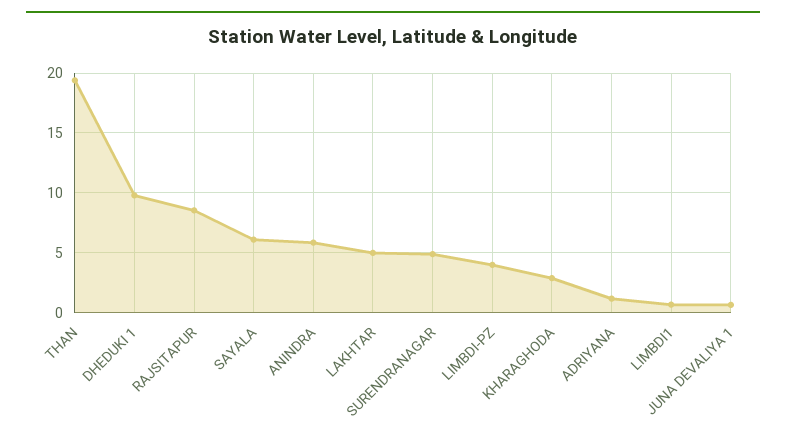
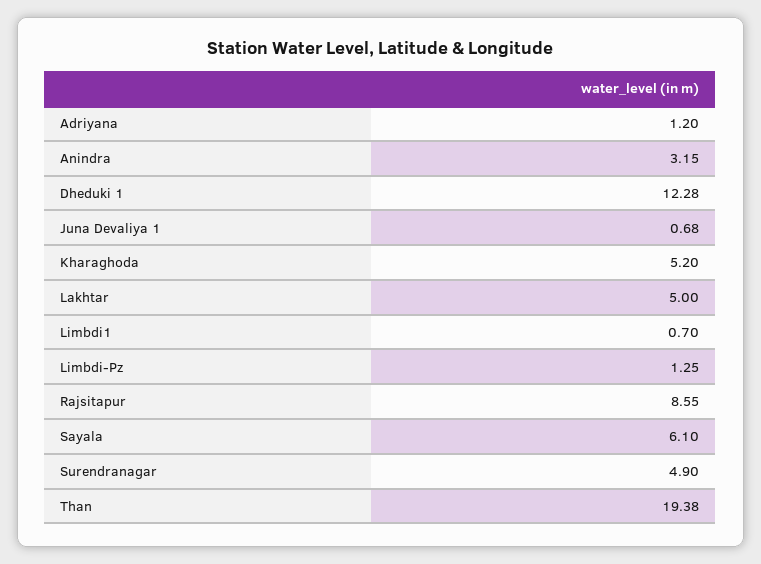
  {
    "THAN": 19.38,
-   "DHEDUKI 1": 10,
+   "DHEDUKI 1": 12.28,
    "RAJSITAPUR": 8.55,
    "SAYALA": 6.1,
-   "ANINDRA": 6,
+   "ANINDRA": 3.15,
    "LAKHTAR": 5,
    "SURENDRANAGAR": 4.9,
-   "LIMBDI-PZ": 4,
+   "LIMBDI-PZ": 1.25,
-   "KHARAGHODA": 3,
+   "KHARAGHODA": 5.2,
    "ADRIYANA": 1.2,
    "LIMBDI1": 0.7,
    "JUNA DEVALIYA 1": 0.68
  }

